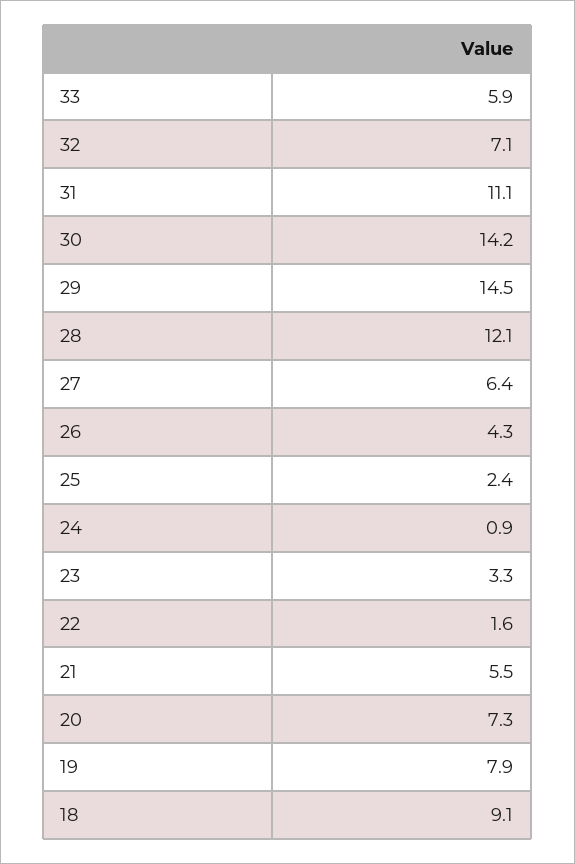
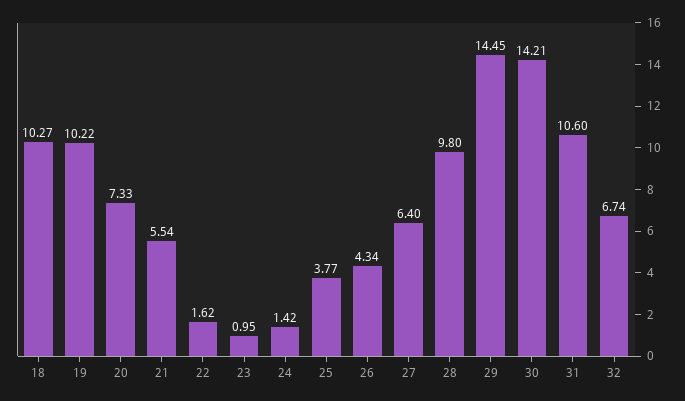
  {
-   "33": 5.9,
-   "32": 7.1,
+   "32": 6.74,
-   "31": 11.1,
+   "31": 10.6,
    "30": 14.21,
    "29": 14.45,
-   "28": 12.1,
+   "28": 9.8,
    "27": 6.4,
    "26": 4.34,
-   "25": 2.4,
+   "25": 3.77,
-   "24": 0.9,
+   "24": 1.42,
-   "23": 3.3,
+   "23": 0.95,
    "22": 1.62,
    "21": 5.54,
    "20": 7.33,
-   "19": 7.9,
+   "19": 10.22,
-   "18": 9.1
+   "18": 10.27
  }

